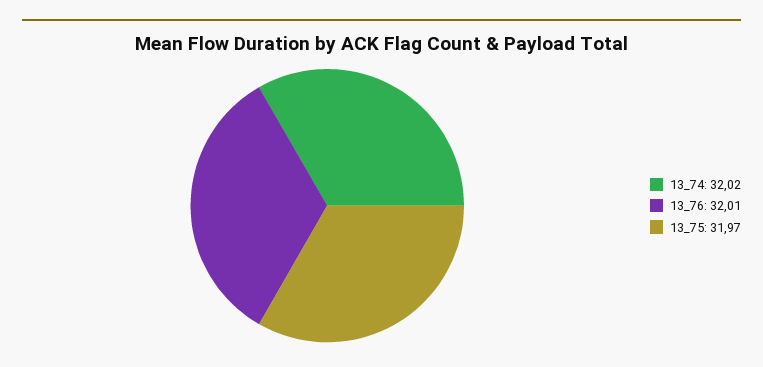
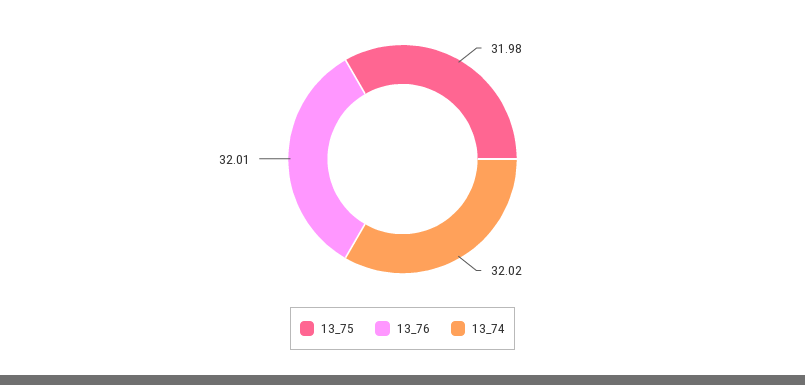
  {
    "13_74": 32.02,
    "13_76": 32.01,
-   "13_75": 31.97
+   "13_75": 31.98
  }

